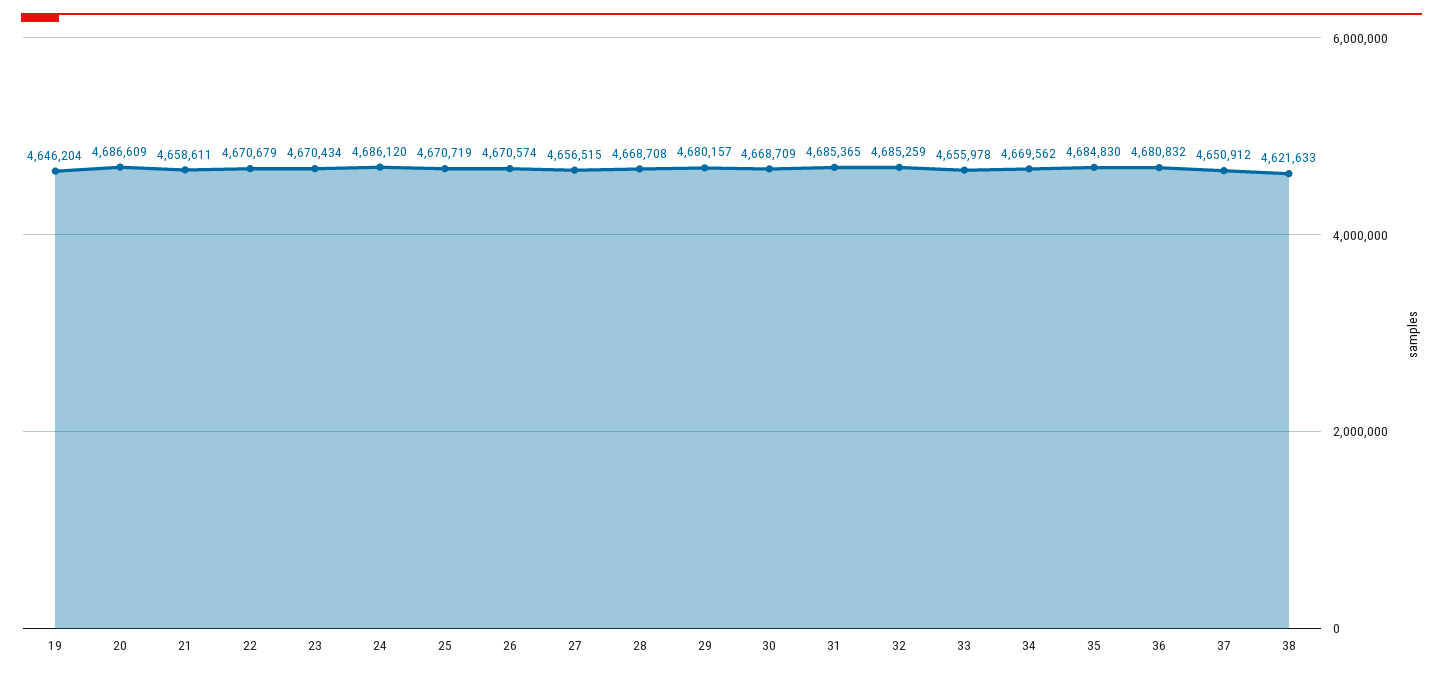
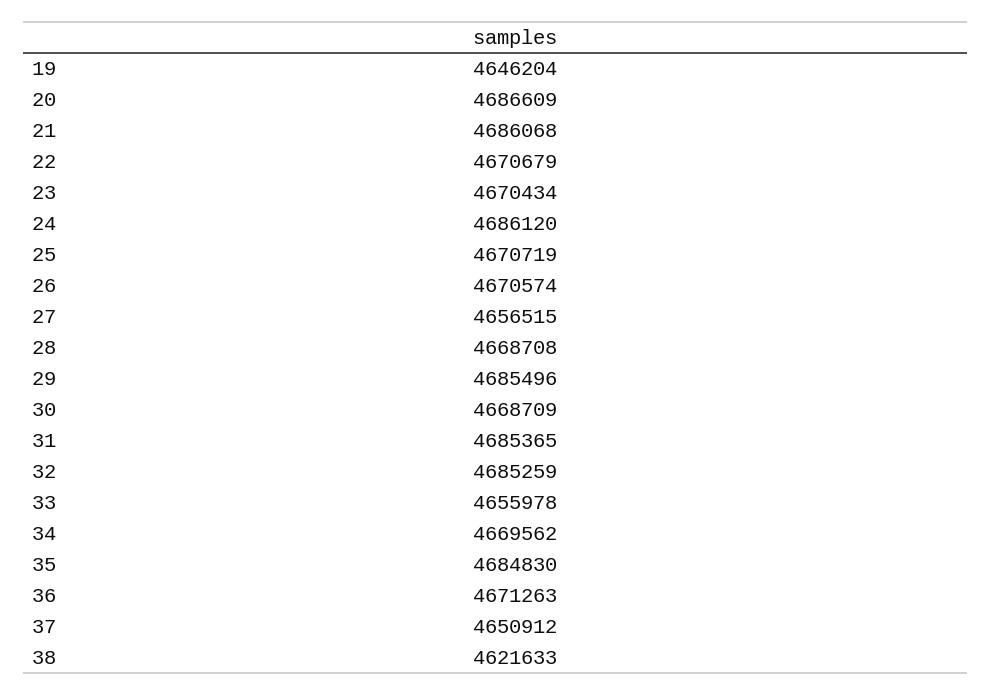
  {
    "19": 4646204,
    "20": 4686609,
-   "21": 4658611,
+   "21": 4686068,
    "22": 4670679,
    "23": 4670434,
    "24": 4686120,
    "25": 4670719,
    "26": 4670574,
    "27": 4656515,
    "28": 4668708,
-   "29": 4680157,
+   "29": 4685496,
    "30": 4668709,
    "31": 4685365,
    "32": 4685259,
    "33": 4655978,
    "34": 4669562,
    "35": 4684830,
-   "36": 4680832,
+   "36": 4671263,
    "37": 4650912,
    "38": 4621633
  }

